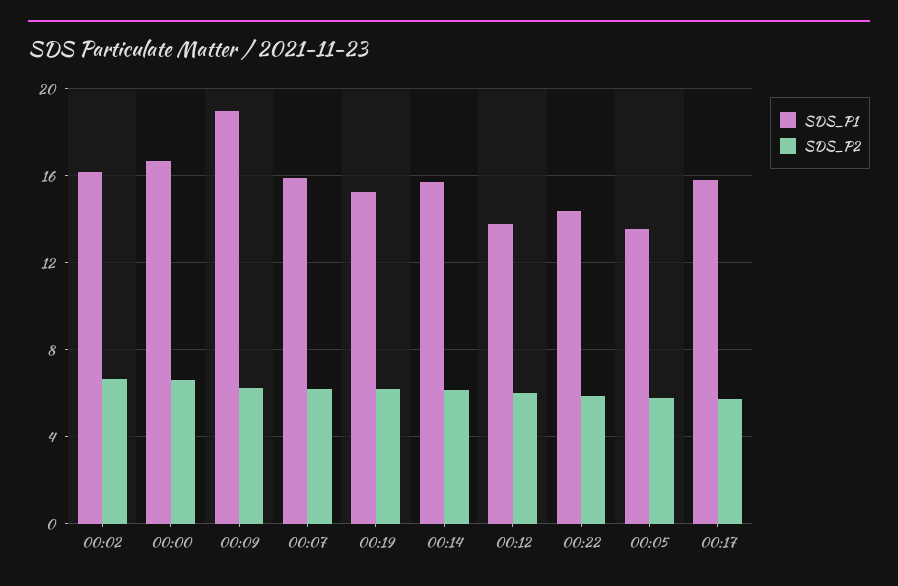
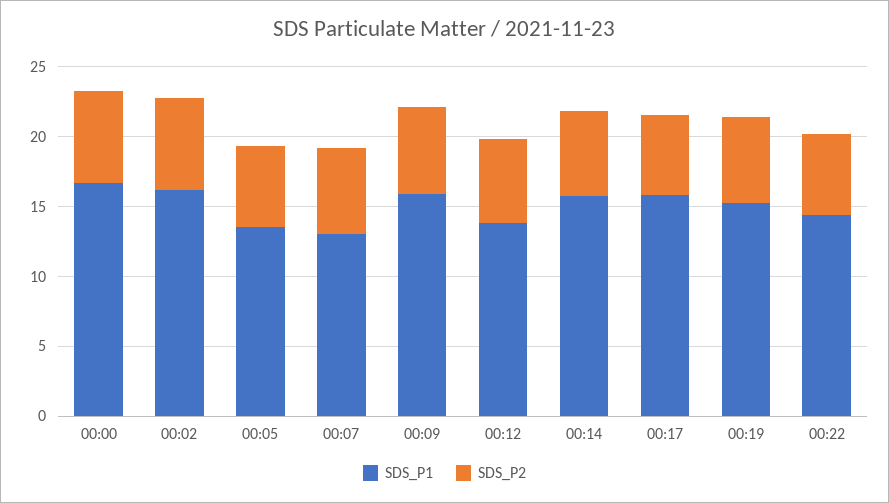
  {
    "SDS_P1": {
      "00:02": 16,
      "00:00": 16.5,
-     "00:09": 19,
+     "00:09": 16,
-     "00:07": 16,
+     "00:07": 13,
      "00:19": 15.5,
      "00:14": 15.5,
      "00:12": 14,
      "00:22": 14.5,
      "00:05": 13.5,
      "00:17": 16
    },
    "SDS_P2": {
      "00:02": 6.5,
      "00:00": 6.5,
      "00:09": 6.5,
      "00:07": 6,
      "00:19": 6,
      "00:14": 6,
      "00:12": 6,
      "00:22": 6,
      "00:05": 6,
      "00:17": 5.5
    }
  }

